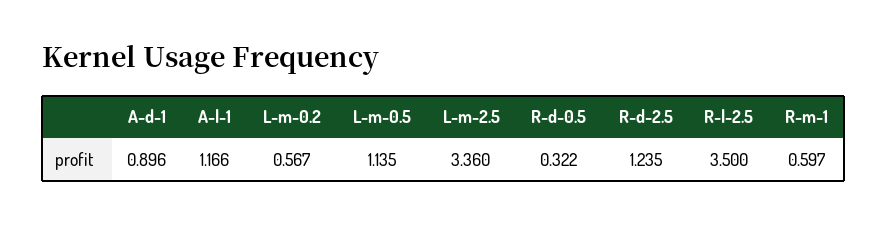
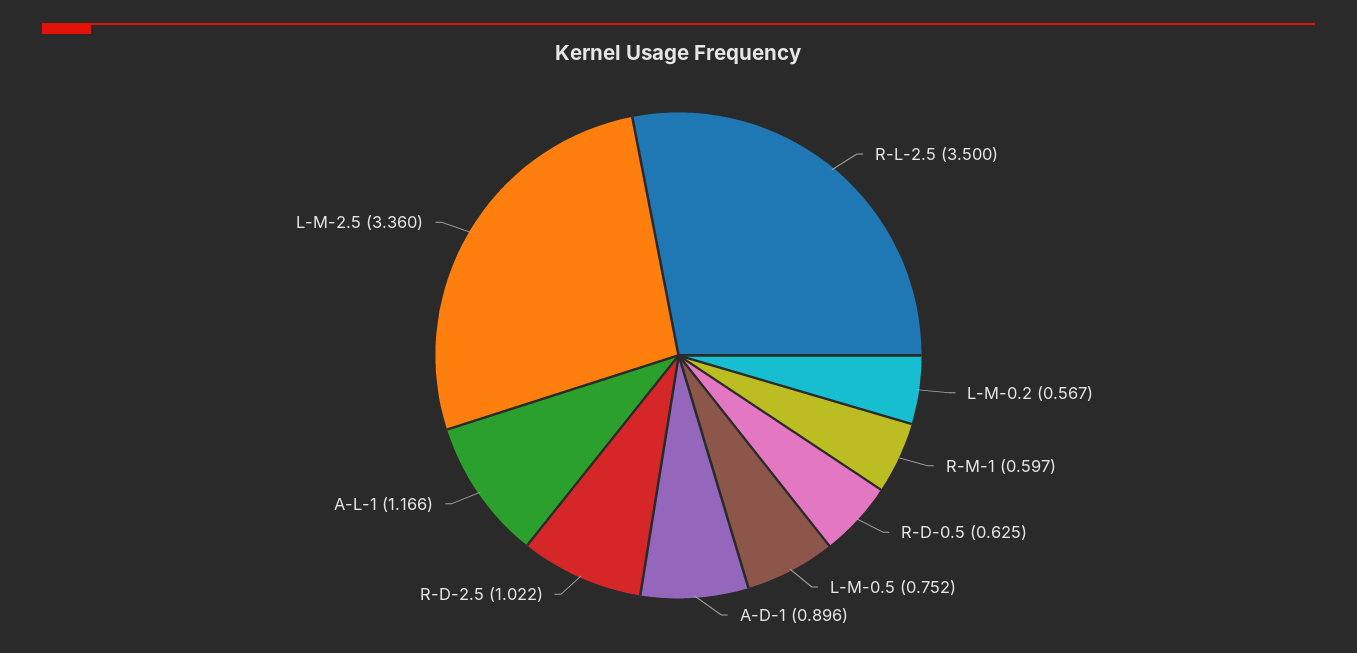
  {
    "A-d-1": 0.896,
    "A-l-1": 1.166,
    "L-m-0.2": 0.567,
-   "L-m-0.5": 1.135,
+   "L-m-0.5": 0.752,
    "L-m-2.5": 3.36,
-   "R-d-0.5": 0.322,
+   "R-d-0.5": 0.625,
-   "R-d-2.5": 1.235,
+   "R-d-2.5": 1.022,
    "R-l-2.5": 3.5,
    "R-m-1": 0.597
  }

